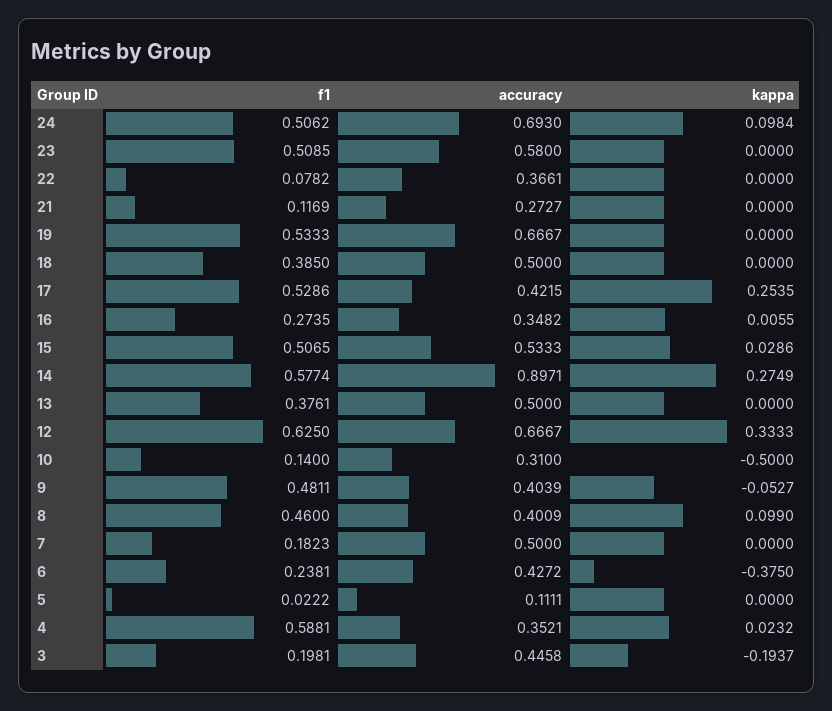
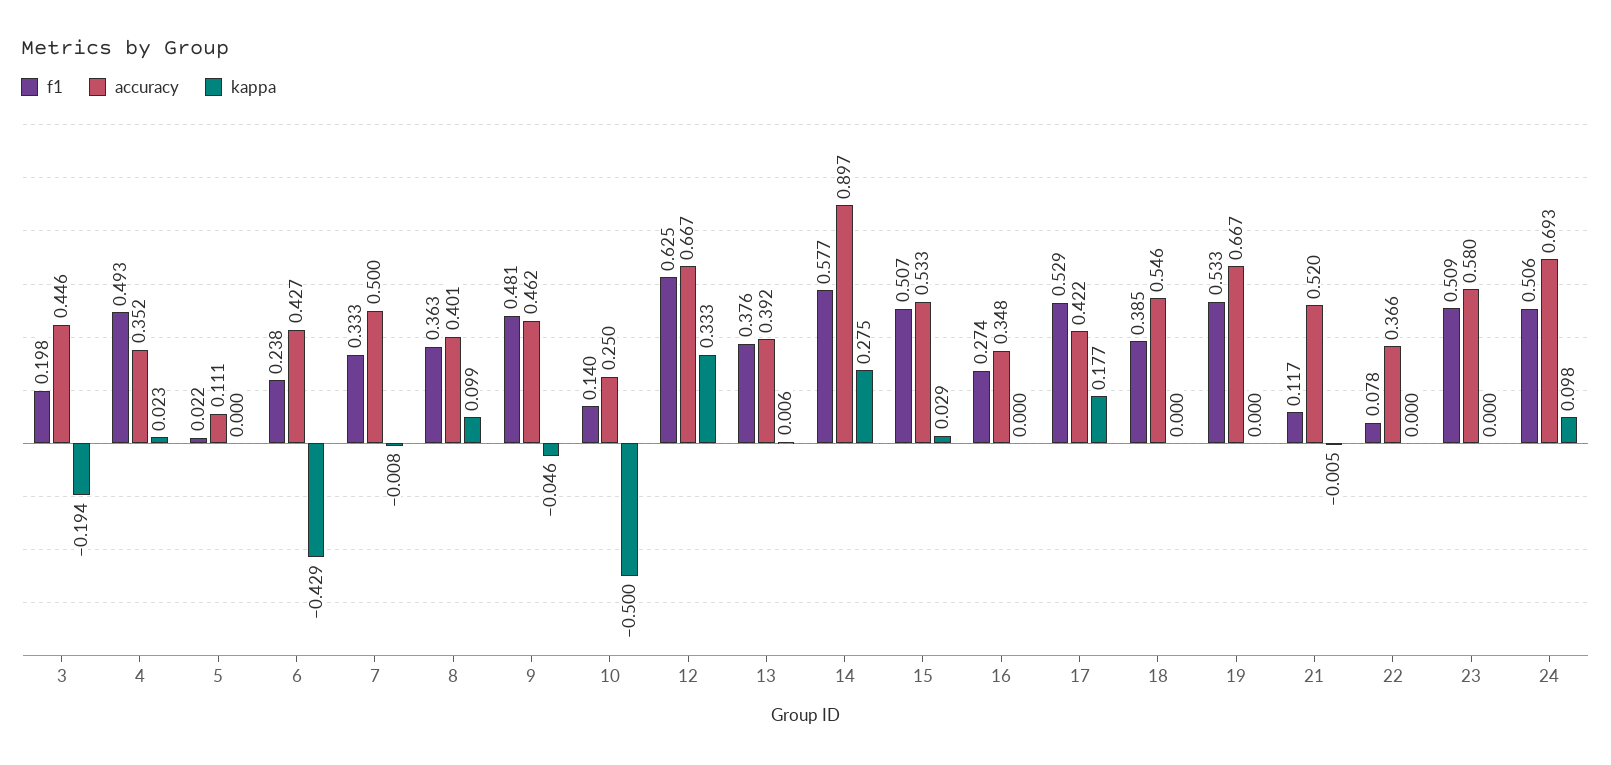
  {
    "f1": {
      "24": 0.5062,
      "23": 0.5085,
      "22": 0.0782,
      "21": 0.1169,
      "19": 0.5333,
      "18": 0.385,
      "17": 0.5286,
      "16": 0.2735,
      "15": 0.5065,
      "14": 0.5774,
      "13": 0.3761,
      "12": 0.625,
      "10": 0.14,
      "9": 0.4811,
-     "8": 0.46,
+     "8": 0.363,
-     "7": 0.1823,
+     "7": 0.333,
      "6": 0.2381,
      "5": 0.0222,
-     "4": 0.5881,
+     "4": 0.493,
      "3": 0.1981
    },
    "accuracy": {
      "24": 0.693,
      "23": 0.58,
      "22": 0.3661,
-     "21": 0.2727,
+     "21": 0.52,
      "19": 0.6667,
-     "18": 0.5,
+     "18": 0.546,
      "17": 0.4215,
      "16": 0.3482,
      "15": 0.5333,
      "14": 0.8971,
-     "13": 0.5,
+     "13": 0.392,
      "12": 0.6667,
-     "10": 0.31,
+     "10": 0.25,
-     "9": 0.4039,
+     "9": 0.462,
      "8": 0.4009,
      "7": 0.5,
      "6": 0.4272,
      "5": 0.1111,
      "4": 0.3521,
      "3": 0.4458
    },
    "kappa": {
      "24": 0.0984,
      "23": 0,
      "22": 0,
-     "21": 0,
+     "21": -0.005,
      "19": 0,
      "18": 0,
-     "17": 0.2535,
+     "17": 0.177,
-     "16": 0.0055,
+     "16": 0,
      "15": 0.0286,
      "14": 0.2749,
-     "13": 0,
+     "13": 0.006,
      "12": 0.3333,
      "10": -0.5,
-     "9": -0.0527,
+     "9": -0.046,
      "8": 0.099,
-     "7": 0,
+     "7": -0.008,
-     "6": -0.375,
+     "6": -0.429,
      "5": 0,
      "4": 0.0232,
      "3": -0.1937
    }
  }

